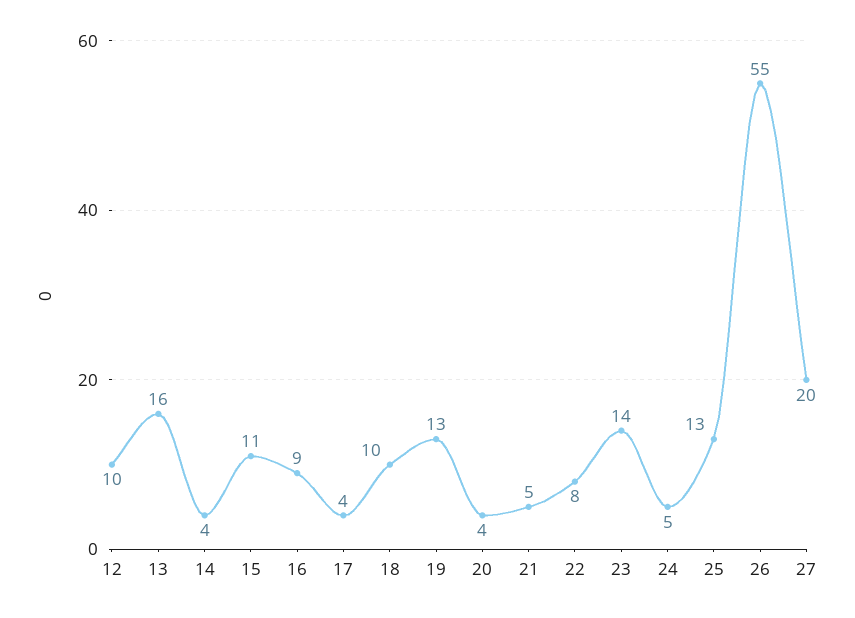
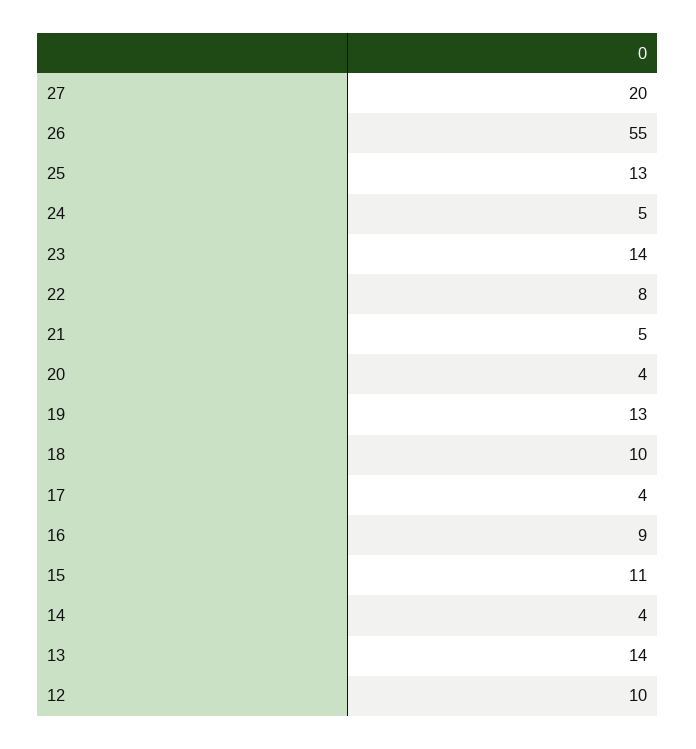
  {
    "12": 10,
-   "13": 16,
+   "13": 14,
    "14": 4,
    "15": 11,
    "16": 9,
    "17": 4,
    "18": 10,
    "19": 13,
    "20": 4,
    "21": 5,
    "22": 8,
    "23": 14,
    "24": 5,
    "25": 13,
    "26": 55,
    "27": 20
  }

